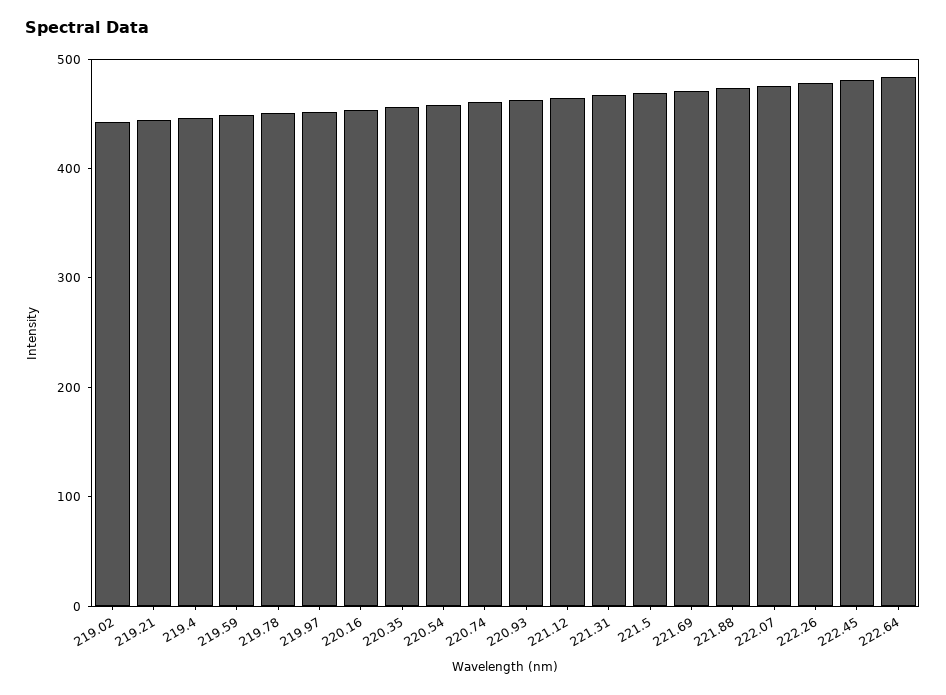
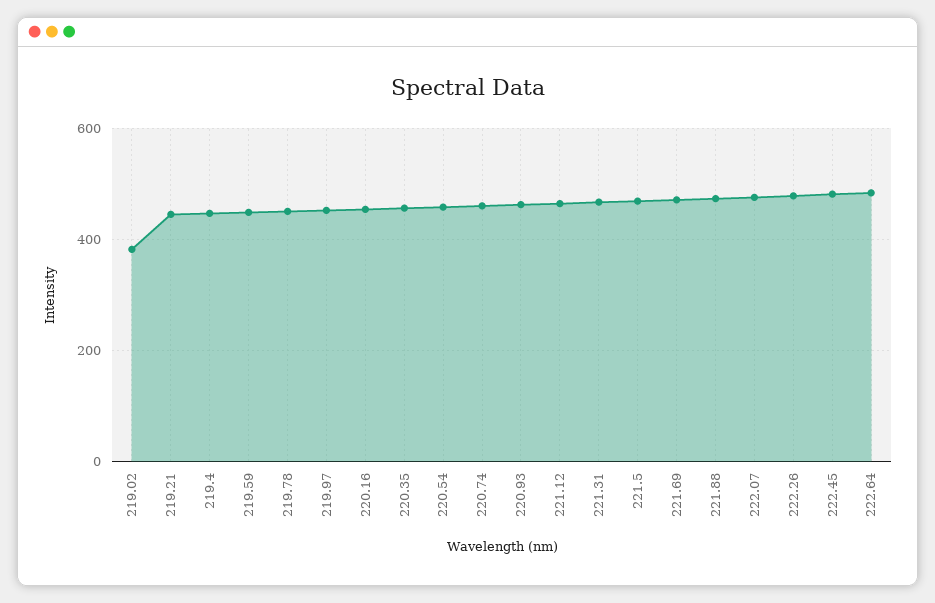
  {
-   "219.02": 440,
+   "219.02": 380,
    "219.21": 440,
    "219.4": 440,
    "219.59": 440,
    "219.78": 460,
    "219.97": 460,
    "220.16": 460,
    "220.35": 460,
    "220.54": 460,
    "220.74": 460,
    "220.93": 460,
    "221.12": 460,
    "221.31": 460,
    "221.5": 460,
    "221.69": 480,
    "221.88": 480,
    "222.07": 480,
    "222.26": 480,
    "222.45": 480,
    "222.64": 480
  }

